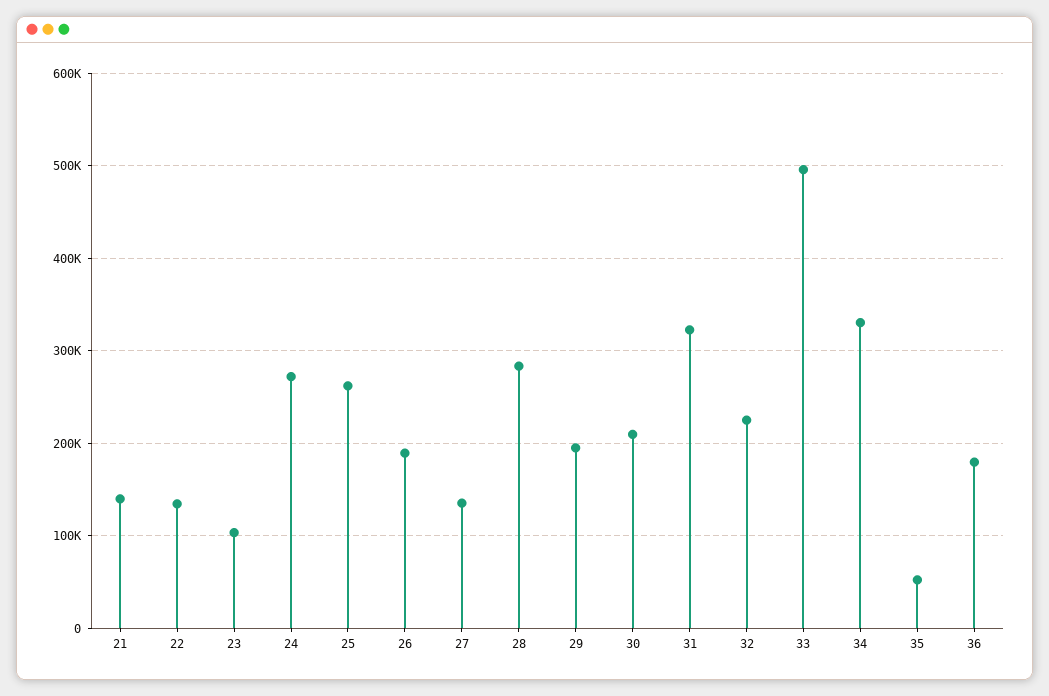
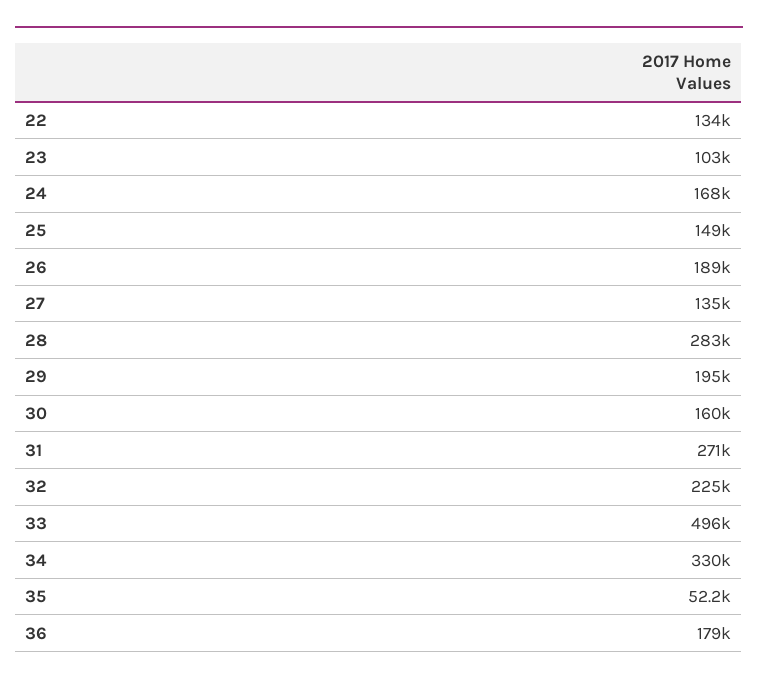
  {
-   "21": 140000,
    "22": 134000,
    "23": 103000,
-   "24": 270000,
+   "24": 168000,
-   "25": 260000,
+   "25": 149000,
    "26": 189000,
    "27": 135000,
    "28": 283000,
    "29": 195000,
-   "30": 210000,
+   "30": 160000,
-   "31": 320000,
+   "31": 271000,
    "32": 225000,
    "33": 496000,
    "34": 330000,
    "35": 52200,
    "36": 179000
  }

